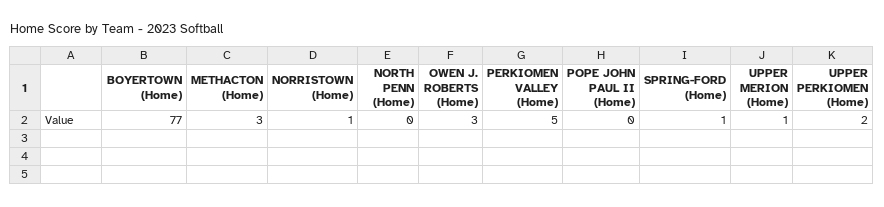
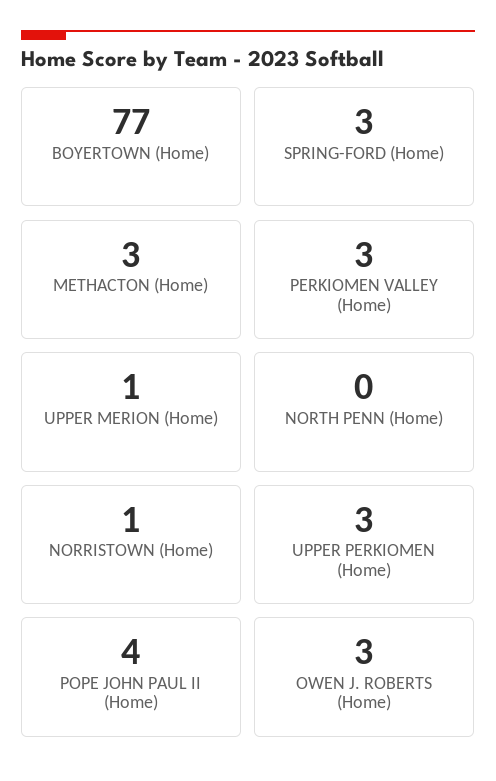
  {
    "BOYERTOWN (Home)": 77,
    "METHACTON (Home)": 3,
    "NORRISTOWN (Home)": 1,
    "NORTH PENN (Home)": 0,
    "OWEN J. ROBERTS (Home)": 3,
-   "PERKIOMEN VALLEY (Home)": 5,
+   "PERKIOMEN VALLEY (Home)": 3,
-   "POPE JOHN PAUL II (Home)": 0,
+   "POPE JOHN PAUL II (Home)": 4,
-   "SPRING-FORD (Home)": 1,
+   "SPRING-FORD (Home)": 3,
    "UPPER MERION (Home)": 1,
-   "UPPER PERKIOMEN (Home)": 2
+   "UPPER PERKIOMEN (Home)": 3
  }

